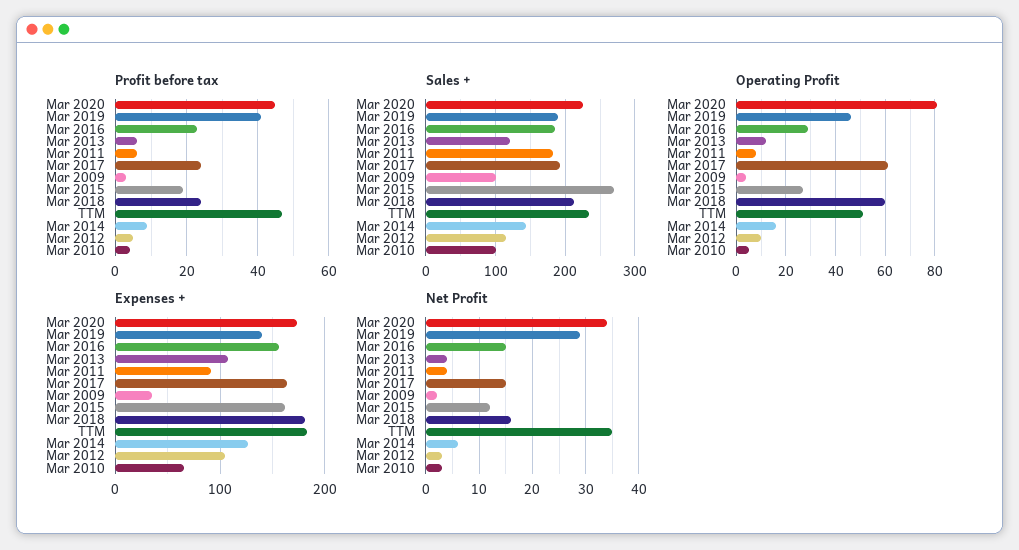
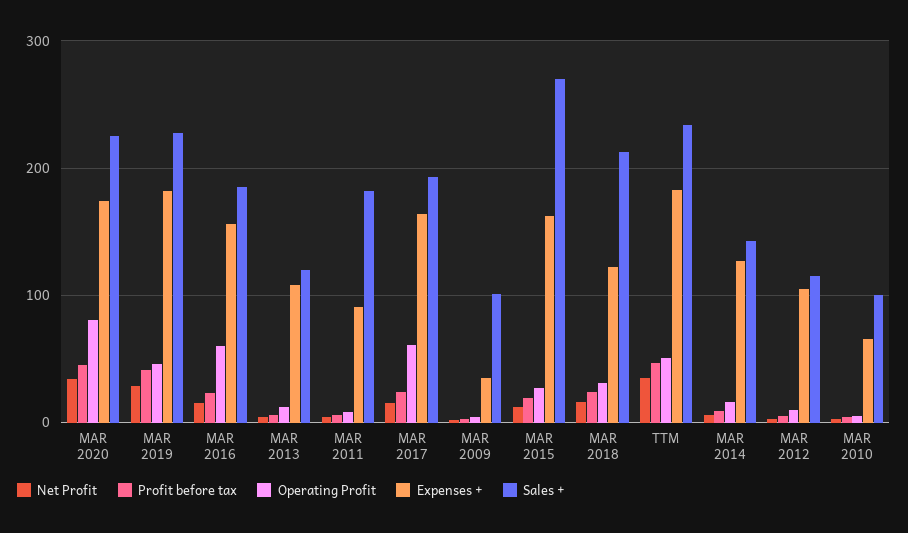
  {
    "Profit before tax": {
      "Mar 2020": 45,
      "Mar 2019": 40,
      "Mar 2016": 25,
      "Mar 2013": 5,
      "Mar 2011": 5,
      "Mar 2017": 25,
      "Mar 2009": 5,
      "Mar 2015": 20,
      "Mar 2018": 25,
      "TTM": 45,
      "Mar 2014": 10,
      "Mar 2012": 5,
      "Mar 2010": 5
    },
    "Sales +": {
      "Mar 2020": 230,
-     "Mar 2019": 190,
+     "Mar 2019": 230,
      "Mar 2016": 190,
      "Mar 2013": 120,
      "Mar 2011": 180,
      "Mar 2017": 190,
      "Mar 2009": 100,
      "Mar 2015": 270,
      "Mar 2018": 210,
      "TTM": 230,
      "Mar 2014": 140,
      "Mar 2012": 120,
      "Mar 2010": 100
    },
    "Operating Profit": {
      "Mar 2020": 80,
      "Mar 2019": 45,
-     "Mar 2016": 30,
+     "Mar 2016": 60,
      "Mar 2013": 10,
      "Mar 2011": 10,
      "Mar 2017": 60,
      "Mar 2009": 5,
      "Mar 2015": 25,
-     "Mar 2018": 60,
+     "Mar 2018": 30,
      "TTM": 50,
      "Mar 2014": 15,
      "Mar 2012": 10,
      "Mar 2010": 5
    },
    "Expenses +": {
      "Mar 2020": 170,
-     "Mar 2019": 140,
+     "Mar 2019": 180,
      "Mar 2016": 160,
      "Mar 2013": 110,
      "Mar 2011": 90,
      "Mar 2017": 160,
      "Mar 2009": 40,
      "Mar 2015": 160,
-     "Mar 2018": 180,
+     "Mar 2018": 120,
      "TTM": 180,
      "Mar 2014": 130,
      "Mar 2012": 110,
      "Mar 2010": 70
    },
    "Net Profit": {
      "Mar 2020": 35,
      "Mar 2019": 30,
      "Mar 2016": 15,
      "Mar 2013": 5,
      "Mar 2011": 5,
      "Mar 2017": 15,
      "Mar 2009": 0,
      "Mar 2015": 10,
      "Mar 2018": 15,
      "TTM": 35,
      "Mar 2014": 5,
      "Mar 2012": 5,
      "Mar 2010": 5
    }
  }

